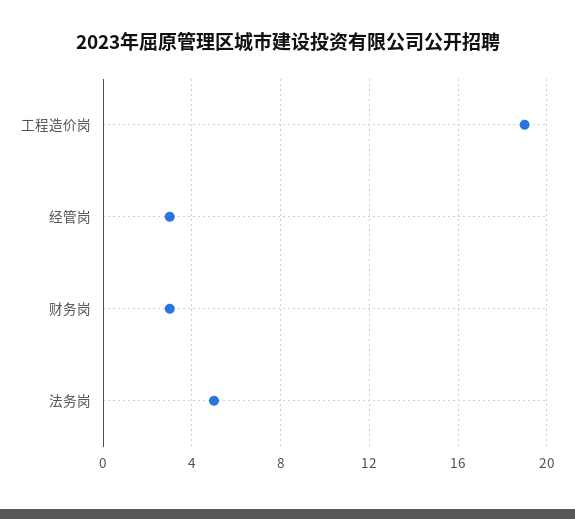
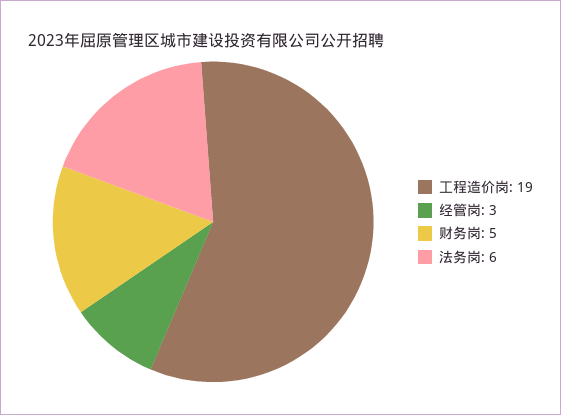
  {
    "工程造价岗": 19,
    "经管岗": 3,
-   "财务岗": 3,
+   "财务岗": 5,
-   "法务岗": 5
+   "法务岗": 6
  }

